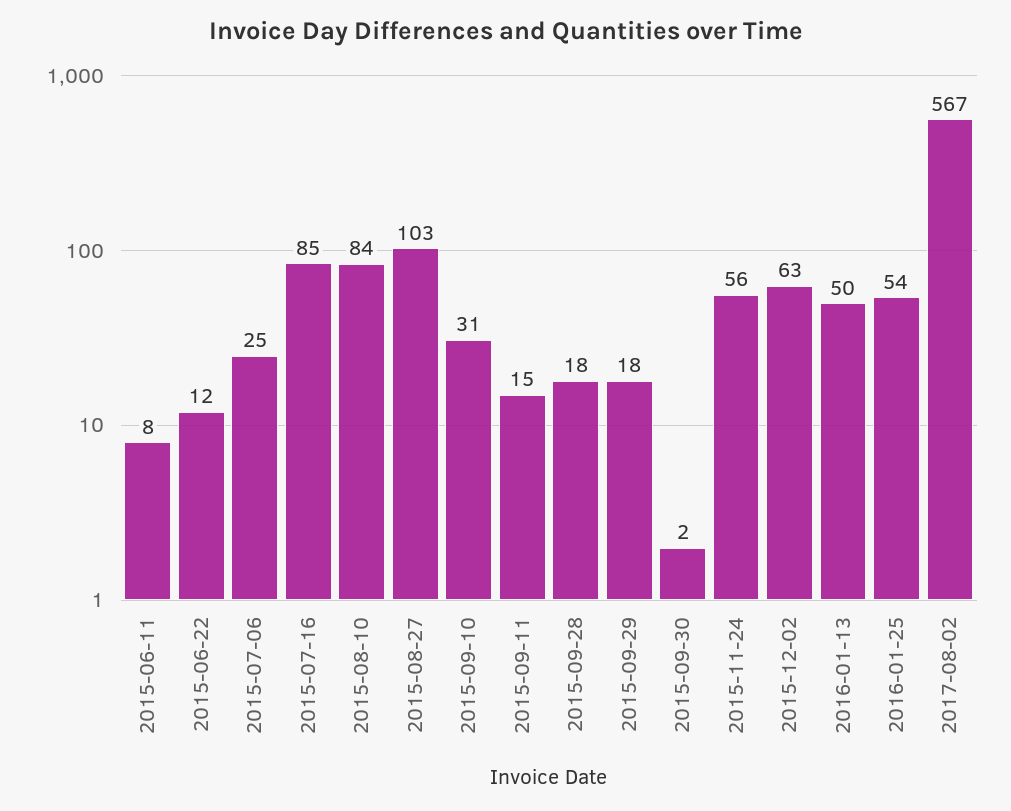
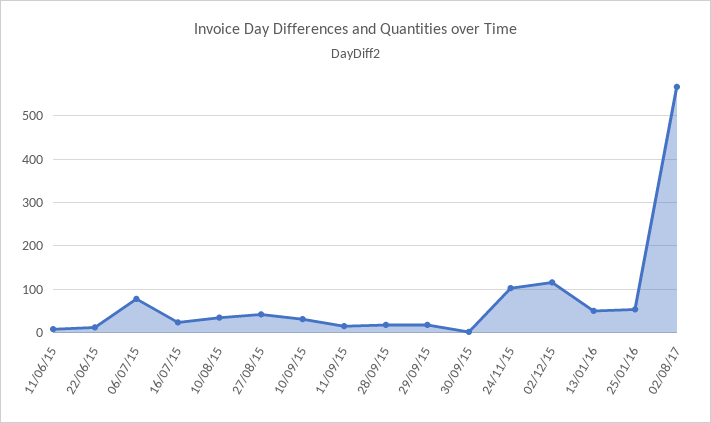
  {
    "2015-06-11": 8,
    "2015-06-22": 12,
-   "2015-07-06": 25,
+   "2015-07-06": 80,
-   "2015-07-16": 85,
+   "2015-07-16": 20,
-   "2015-08-10": 84,
+   "2015-08-10": 40,
-   "2015-08-27": 103,
+   "2015-08-27": 40,
    "2015-09-10": 31,
    "2015-09-11": 15,
    "2015-09-28": 18,
    "2015-09-29": 18,
    "2015-09-30": 2,
-   "2015-11-24": 56,
+   "2015-11-24": 100,
-   "2015-12-02": 63,
+   "2015-12-02": 120,
    "2016-01-13": 50,
    "2016-01-25": 54,
    "2017-08-02": 567
  }

